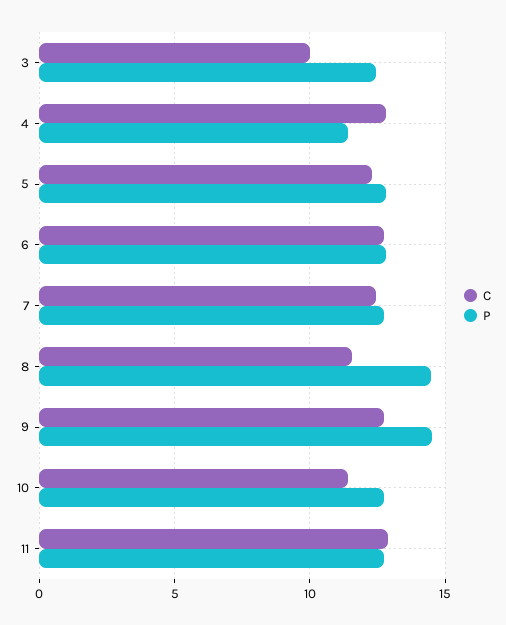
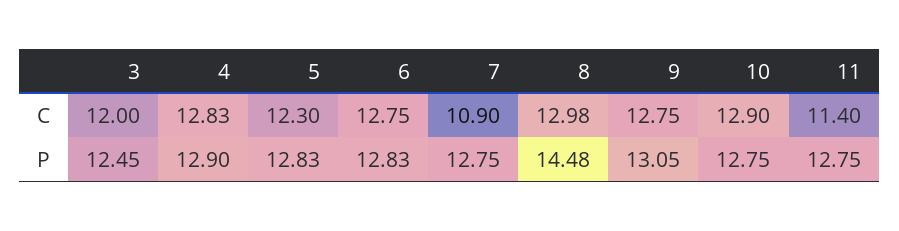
  {
    "C": {
-     "3": 10,
+     "3": 12,
      "4": 12.83,
      "5": 12.3,
      "6": 12.75,
-     "7": 12.5,
+     "7": 10.9,
-     "8": 11.5,
+     "8": 12.98,
      "9": 12.75,
-     "10": 11.5,
+     "10": 12.9,
-     "11": 13
+     "11": 11.4
    },
    "P": {
      "3": 12.45,
-     "4": 11.5,
+     "4": 12.9,
      "5": 12.83,
      "6": 12.83,
      "7": 12.75,
      "8": 14.48,
-     "9": 14.5,
+     "9": 13.05,
      "10": 12.75,
      "11": 12.75
    }
  }

